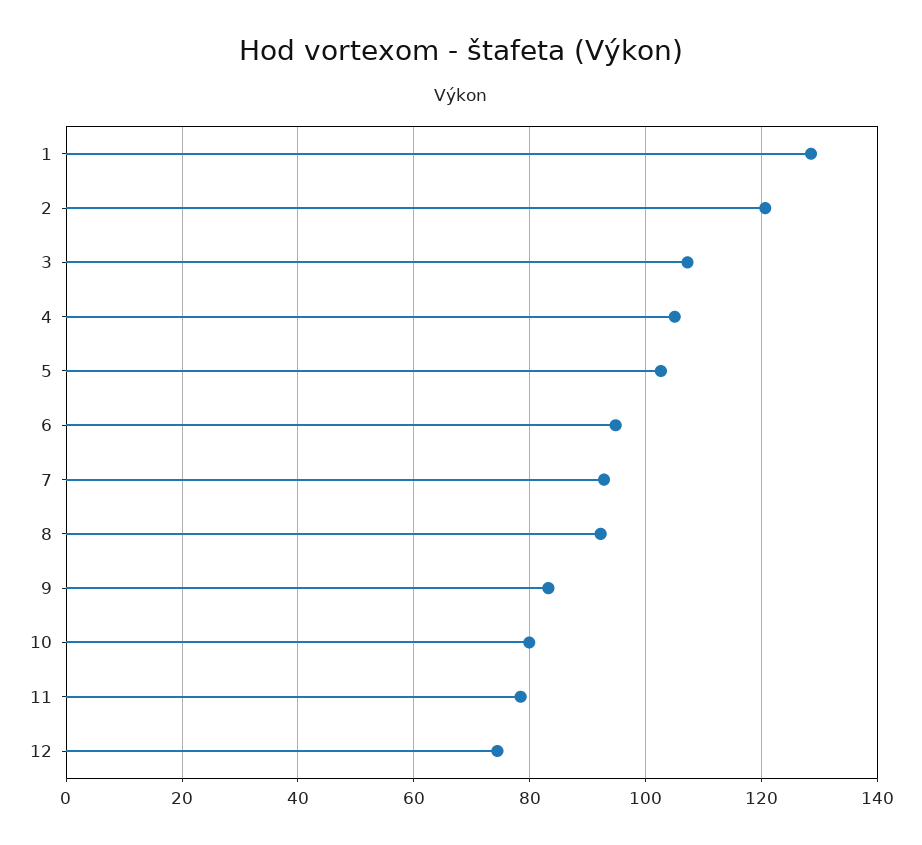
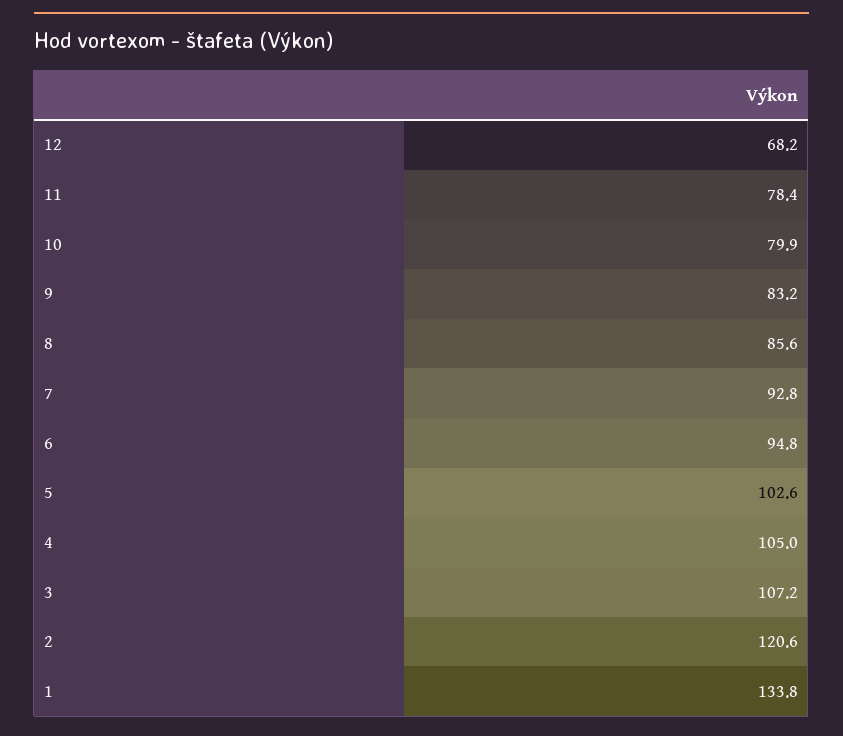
  {
-   "1": 128,
+   "1": 133.8,
    "2": 120.6,
    "3": 107.2,
    "4": 105,
    "5": 102.6,
    "6": 94.8,
    "7": 92.8,
-   "8": 92,
+   "8": 85.6,
    "9": 83.2,
    "10": 79.9,
    "11": 78.4,
-   "12": 74
+   "12": 68.2
  }

